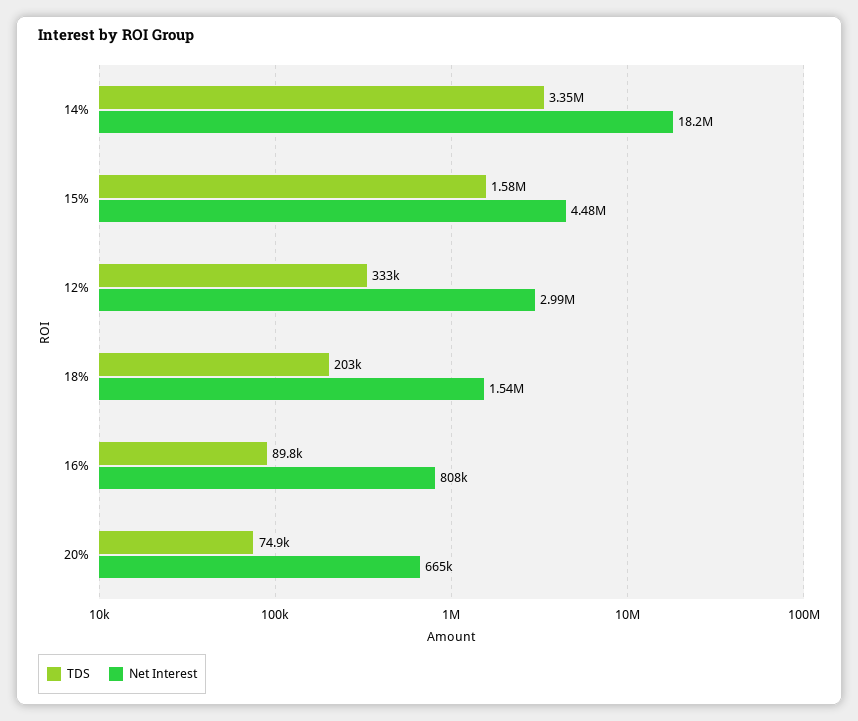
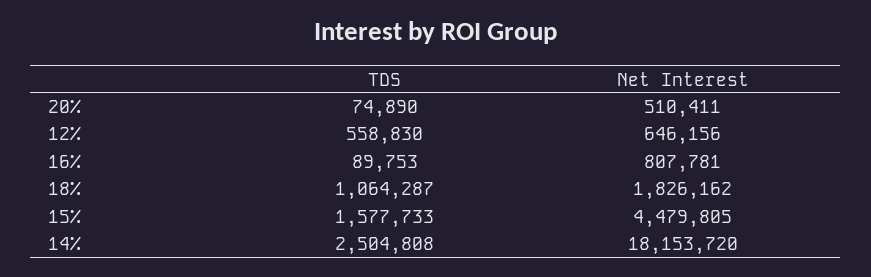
  {
    "TDS": {
-     "14%": 3350000,
+     "14%": 2504808,
      "15%": 1577733,
-     "12%": 333000,
+     "12%": 558830,
-     "18%": 203000,
+     "18%": 1064287,
      "16%": 89753,
      "20%": 74890
    },
    "Net Interest": {
      "14%": 18153720,
      "15%": 4479805,
-     "12%": 2990000,
+     "12%": 646156,
-     "18%": 1540000,
+     "18%": 1826162,
      "16%": 807781,
-     "20%": 665000
+     "20%": 510411
    }
  }

